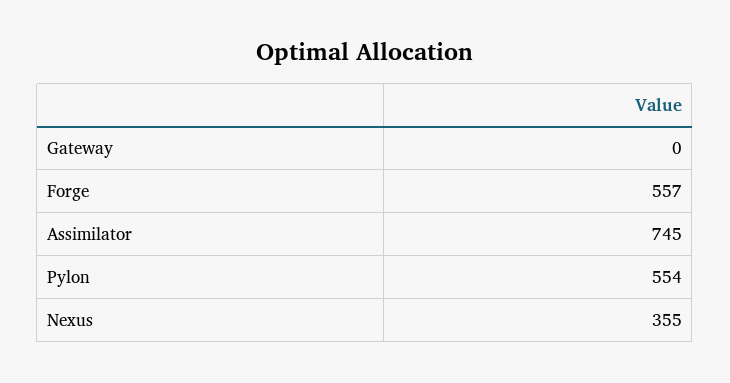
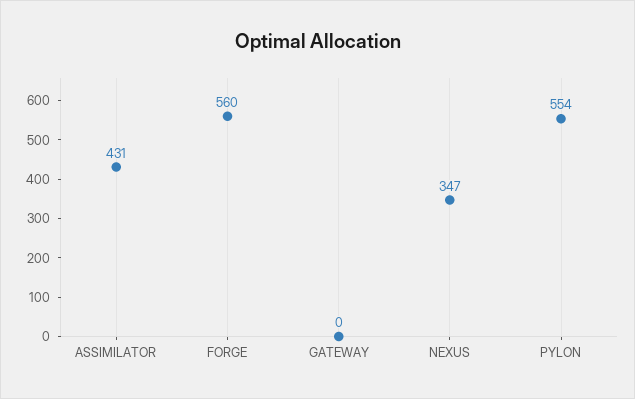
  {
    "Gateway": 0,
-   "Forge": 557,
+   "Forge": 560,
-   "Assimilator": 745,
+   "Assimilator": 431,
    "Pylon": 554,
-   "Nexus": 355
+   "Nexus": 347
  }

